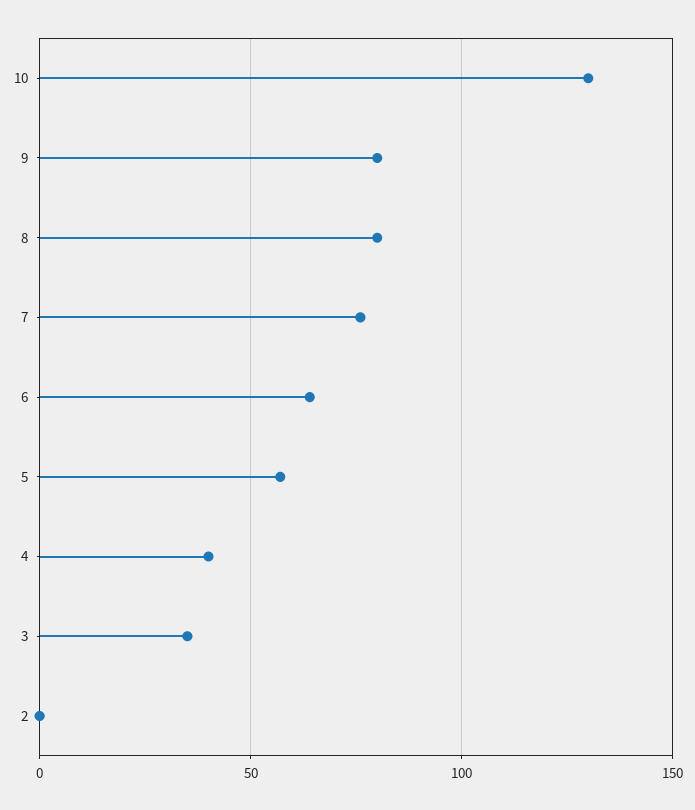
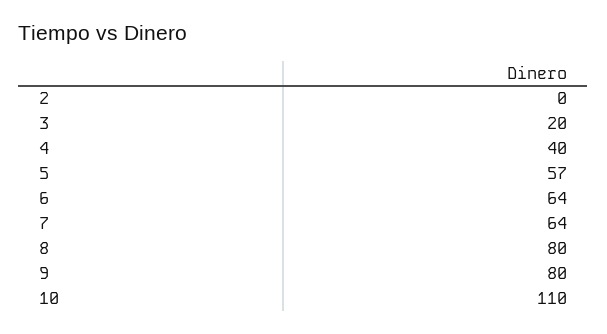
  {
-   "10": 130,
+   "10": 110,
    "9": 80,
    "8": 80,
-   "7": 75,
+   "7": 64,
    "6": 64,
    "5": 57,
    "4": 40,
-   "3": 35,
+   "3": 20,
    "2": 0
  }

